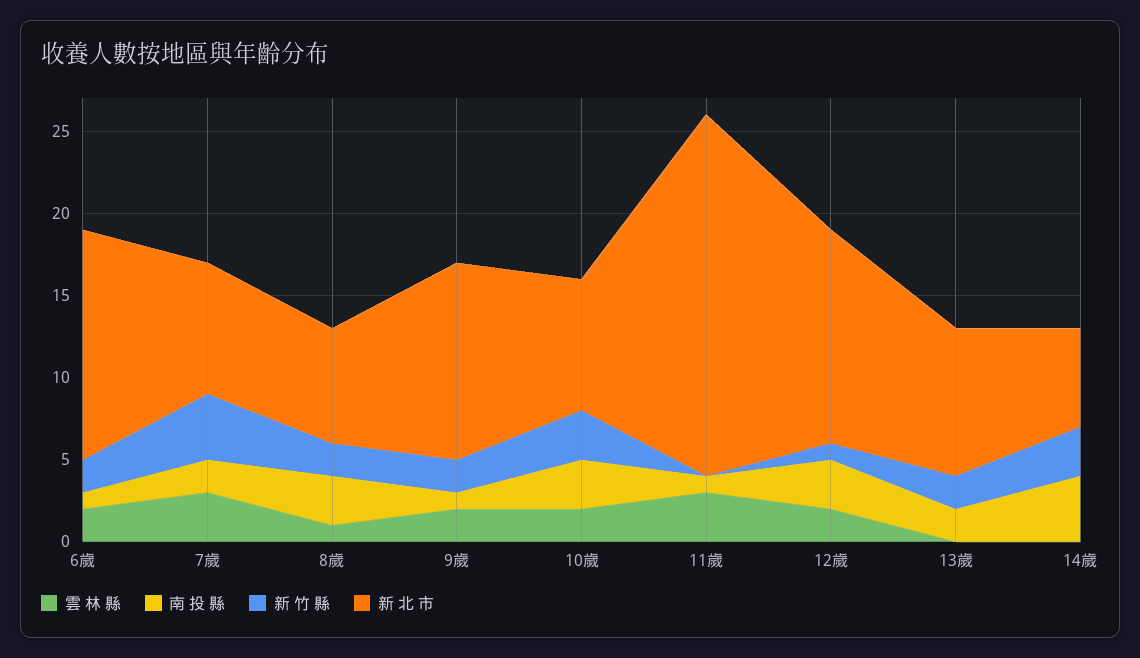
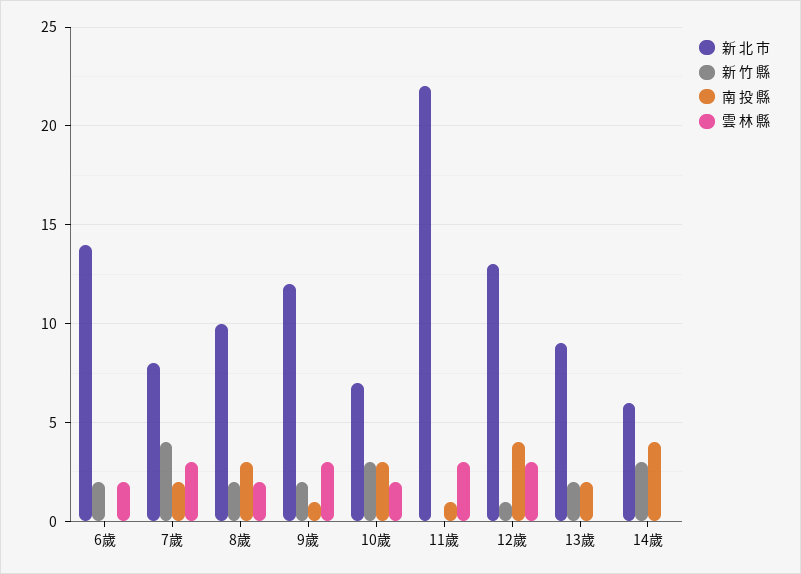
  {
    "雲 林 縣": {
      "6歲": 2,
      "7歲": 3,
-     "8歲": 1,
+     "8歲": 2,
-     "9歲": 2,
+     "9歲": 3,
      "10歲": 2,
      "11歲": 3,
-     "12歲": 2,
+     "12歲": 3,
      "13歲": 0,
      "14歲": 0
    },
    "南 投 縣": {
-     "6歲": 1,
+     "6歲": 0,
      "7歲": 2,
      "8歲": 3,
      "9歲": 1,
      "10歲": 3,
      "11歲": 1,
-     "12歲": 3,
+     "12歲": 4,
      "13歲": 2,
      "14歲": 4
    },
    "新 竹 縣": {
      "6歲": 2,
      "7歲": 4,
      "8歲": 2,
      "9歲": 2,
      "10歲": 3,
      "11歲": 0,
      "12歲": 1,
      "13歲": 2,
      "14歲": 3
    },
    "新 北 市": {
      "6歲": 14,
      "7歲": 8,
-     "8歲": 7,
+     "8歲": 10,
      "9歲": 12,
-     "10歲": 8,
+     "10歲": 7,
      "11歲": 22,
      "12歲": 13,
      "13歲": 9,
      "14歲": 6
    }
  }

